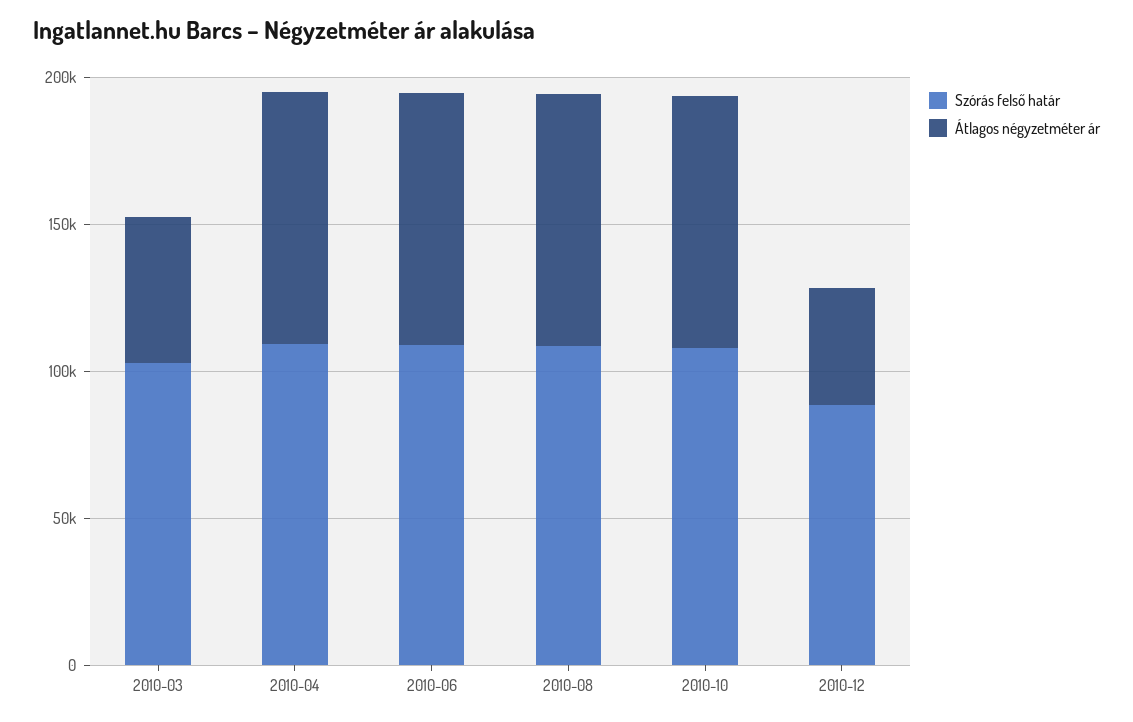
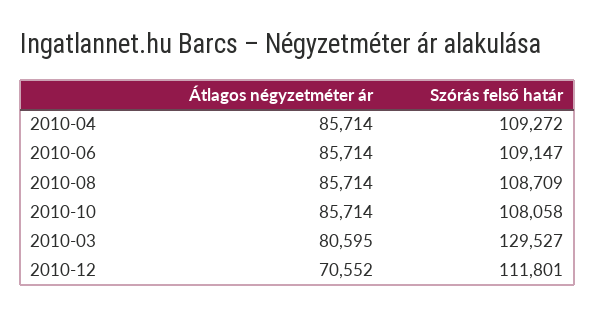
  {
    "Szórás felső határ": {
-     "2010-03": 100000,
+     "2010-03": 129527,
      "2010-04": 109272,
      "2010-06": 109147,
      "2010-08": 108709,
      "2010-10": 108058,
-     "2010-12": 90000
+     "2010-12": 111801
    },
    "Átlagos négyzetméter ár": {
-     "2010-03": 50000,
+     "2010-03": 80595,
      "2010-04": 85714,
      "2010-06": 85714,
      "2010-08": 85714,
      "2010-10": 85714,
-     "2010-12": 40000
+     "2010-12": 70552
    }
  }

